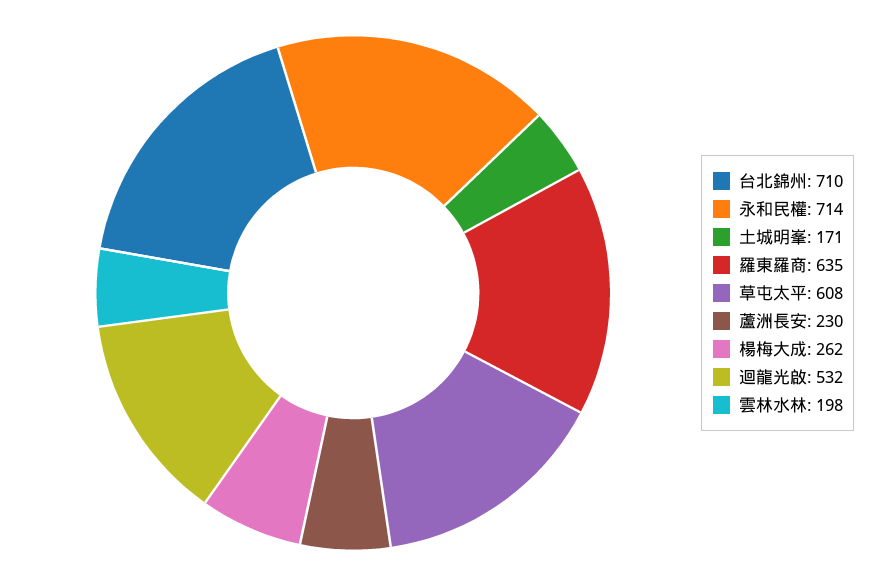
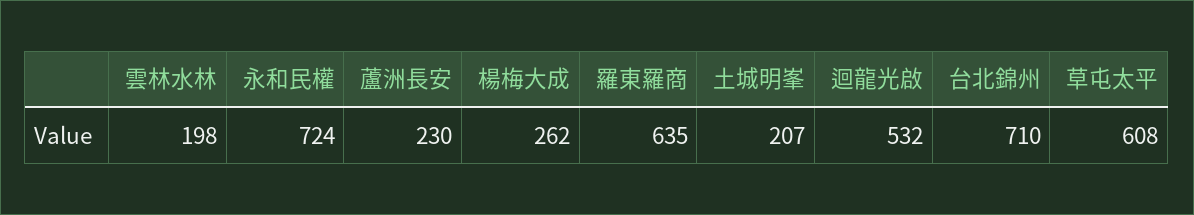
  {
    "台北錦州": 710,
-   "永和民權": 714,
+   "永和民權": 724,
-   "土城明峯": 171,
+   "土城明峯": 207,
    "羅東羅商": 635,
    "草屯太平": 608,
    "蘆洲長安": 230,
    "楊梅大成": 262,
    "迴龍光啟": 532,
    "雲林水林": 198
  }

